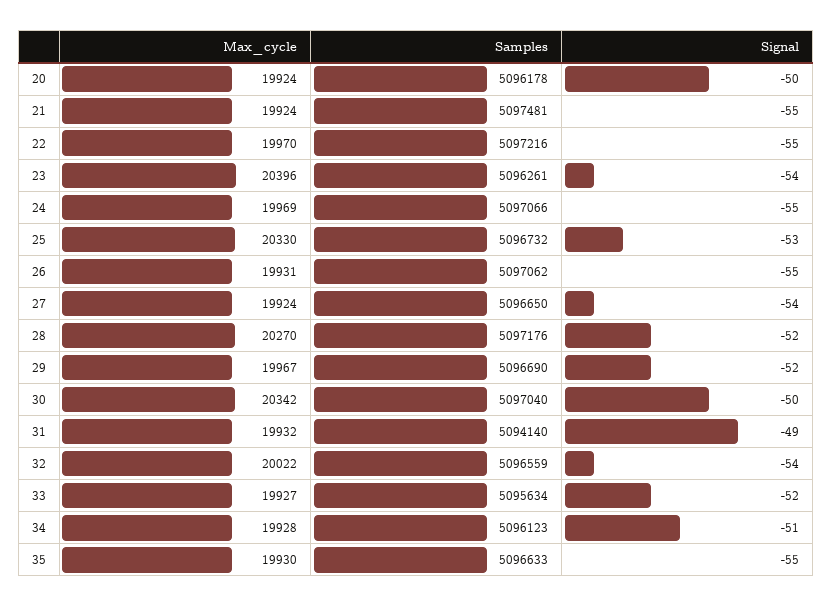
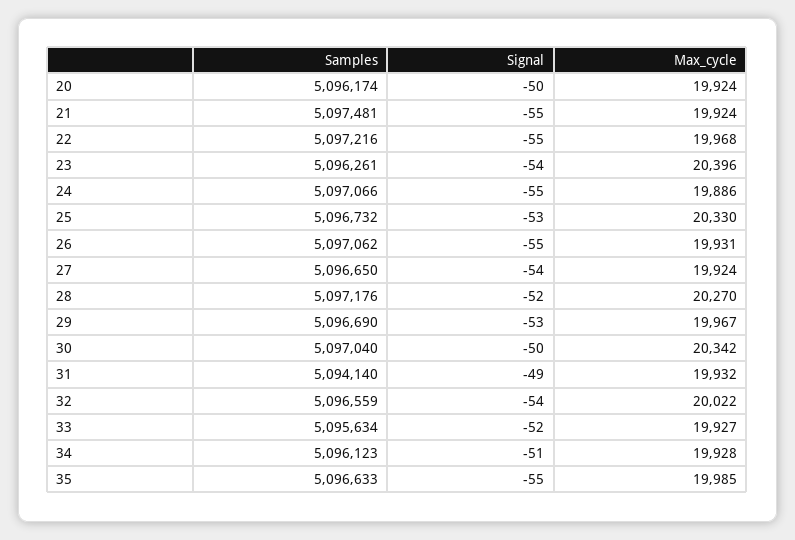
  {
    "Max_cycle": {
      "20": 19924,
      "21": 19924,
-     "22": 19970,
+     "22": 19968,
      "23": 20396,
-     "24": 19969,
+     "24": 19886,
      "25": 20330,
      "26": 19931,
      "27": 19924,
      "28": 20270,
      "29": 19967,
      "30": 20342,
      "31": 19932,
      "32": 20022,
      "33": 19927,
      "34": 19928,
-     "35": 19930
+     "35": 19985
    },
    "Samples": {
-     "20": 5096178,
+     "20": 5096174,
      "21": 5097481,
      "22": 5097216,
      "23": 5096261,
      "24": 5097066,
      "25": 5096732,
      "26": 5097062,
      "27": 5096650,
      "28": 5097176,
      "29": 5096690,
      "30": 5097040,
      "31": 5094140,
      "32": 5096559,
      "33": 5095634,
      "34": 5096123,
      "35": 5096633
    },
    "Signal": {
      "20": -50,
      "21": -55,
      "22": -55,
      "23": -54,
      "24": -55,
      "25": -53,
      "26": -55,
      "27": -54,
      "28": -52,
-     "29": -52,
+     "29": -53,
      "30": -50,
      "31": -49,
      "32": -54,
      "33": -52,
      "34": -51,
      "35": -55
    }
  }

